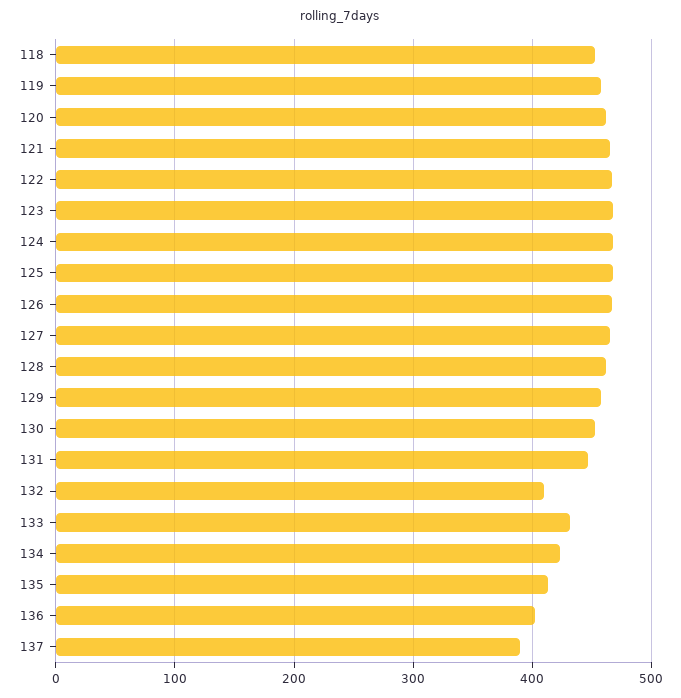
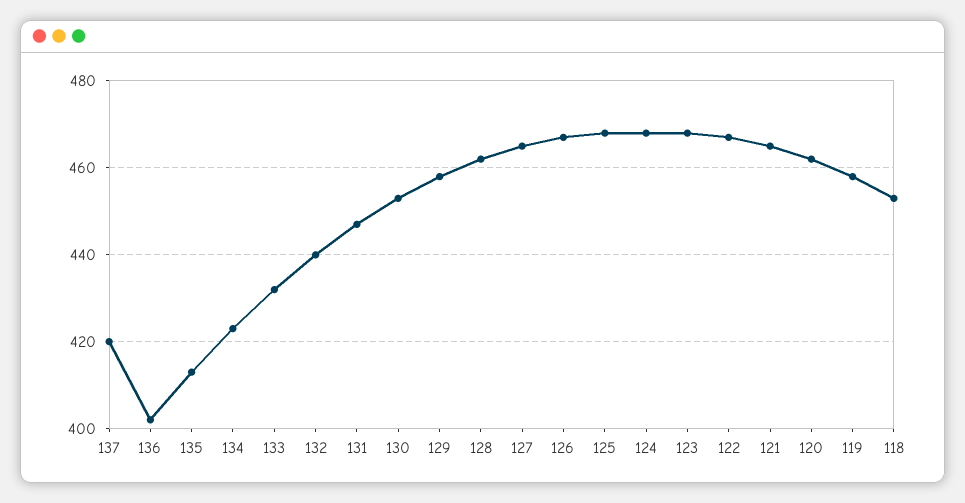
  {
    "118": 455,
    "119": 460,
    "120": 460,
    "121": 465,
    "122": 465,
    "123": 470,
    "124": 470,
    "125": 470,
    "126": 465,
    "127": 465,
    "128": 460,
    "129": 460,
    "130": 455,
    "131": 445,
-   "132": 410,
+   "132": 440,
    "133": 430,
    "134": 425,
    "135": 415,
    "136": 400,
-   "137": 390
+   "137": 420
  }

